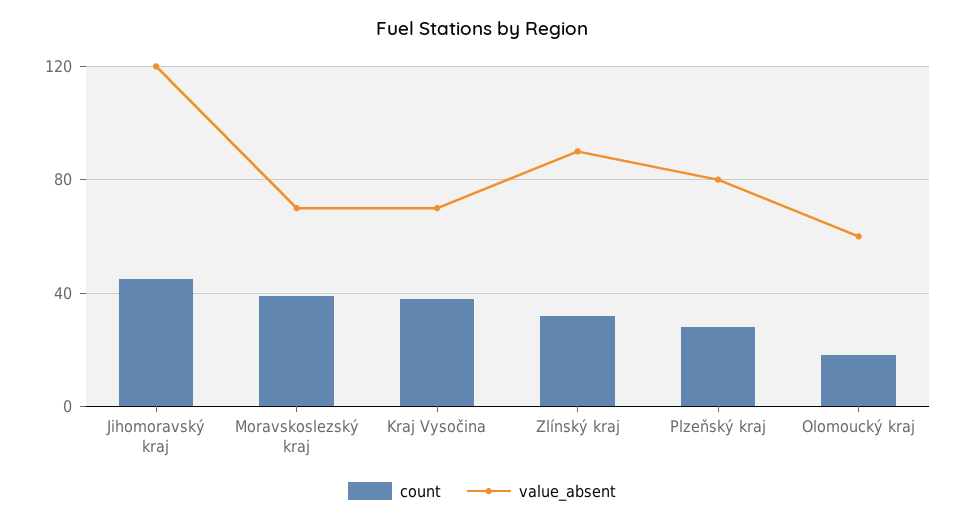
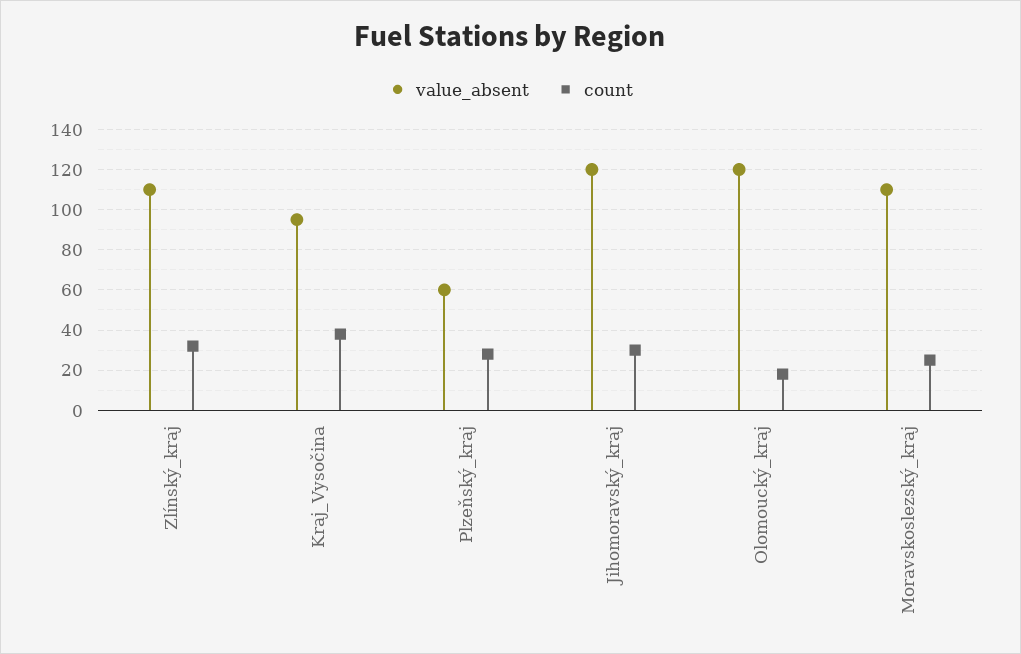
  {
    "count": {
-     "Jihomoravský kraj": 45,
+     "Jihomoravský kraj": 30,
-     "Moravskoslezský kraj": 40,
+     "Moravskoslezský kraj": 25,
      "Kraj Vysočina": 40,
      "Zlínský kraj": 30,
      "Plzeňský kraj": 30,
      "Olomoucký kraj": 20
    },
    "value_absent": {
      "Jihomoravský kraj": 120,
-     "Moravskoslezský kraj": 70,
+     "Moravskoslezský kraj": 110,
-     "Kraj Vysočina": 70,
+     "Kraj Vysočina": 95,
-     "Zlínský kraj": 90,
+     "Zlínský kraj": 110,
-     "Plzeňský kraj": 80,
+     "Plzeňský kraj": 60,
-     "Olomoucký kraj": 60
+     "Olomoucký kraj": 120
    }
  }

